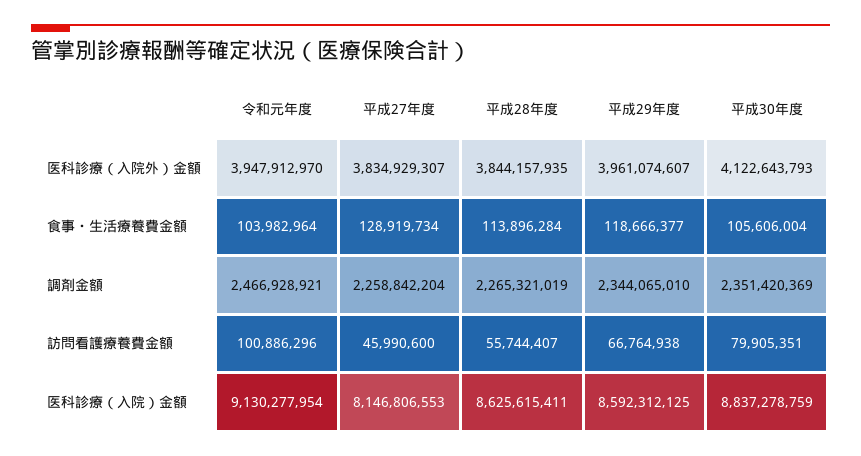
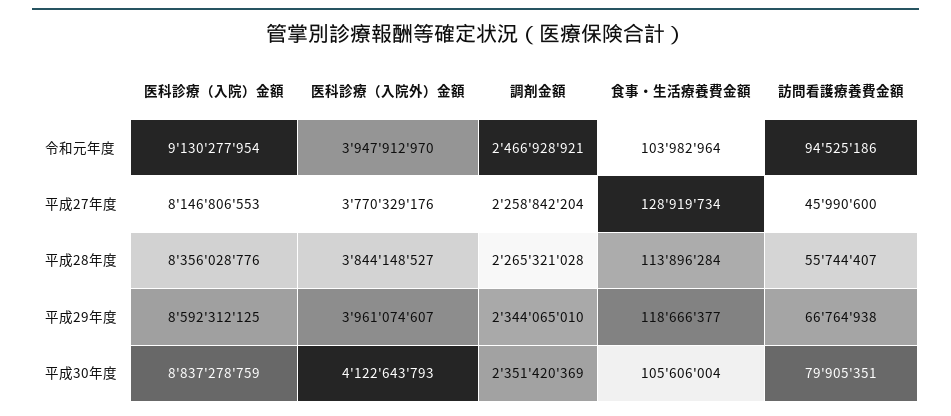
  {
    "令和元年度": {
      "医科診療（入院外）金額": 3947912970,
      "食事・生活療養費金額": 103982964,
      "調剤金額": 2466928921,
-     "訪問看護療養費金額": 100886296,
+     "訪問看護療養費金額": 94525186,
      "医科診療（入院）金額": 9130277954
    },
    "平成27年度": {
-     "医科診療（入院外）金額": 3834929307,
+     "医科診療（入院外）金額": 3770329176,
      "食事・生活療養費金額": 128919734,
      "調剤金額": 2258842204,
      "訪問看護療養費金額": 45990600,
      "医科診療（入院）金額": 8146806553
    },
    "平成28年度": {
-     "医科診療（入院外）金額": 3844157935,
+     "医科診療（入院外）金額": 3844148527,
      "食事・生活療養費金額": 113896284,
-     "調剤金額": 2265321019,
+     "調剤金額": 2265321028,
      "訪問看護療養費金額": 55744407,
-     "医科診療（入院）金額": 8625615411
+     "医科診療（入院）金額": 8356028776
    },
    "平成29年度": {
      "医科診療（入院外）金額": 3961074607,
      "食事・生活療養費金額": 118666377,
      "調剤金額": 2344065010,
      "訪問看護療養費金額": 66764938,
      "医科診療（入院）金額": 8592312125
    },
    "平成30年度": {
      "医科診療（入院外）金額": 4122643793,
      "食事・生活療養費金額": 105606004,
      "調剤金額": 2351420369,
      "訪問看護療養費金額": 79905351,
      "医科診療（入院）金額": 8837278759
    }
  }

